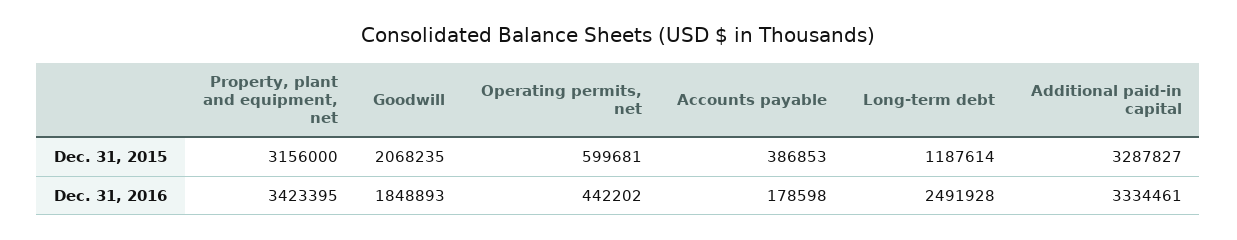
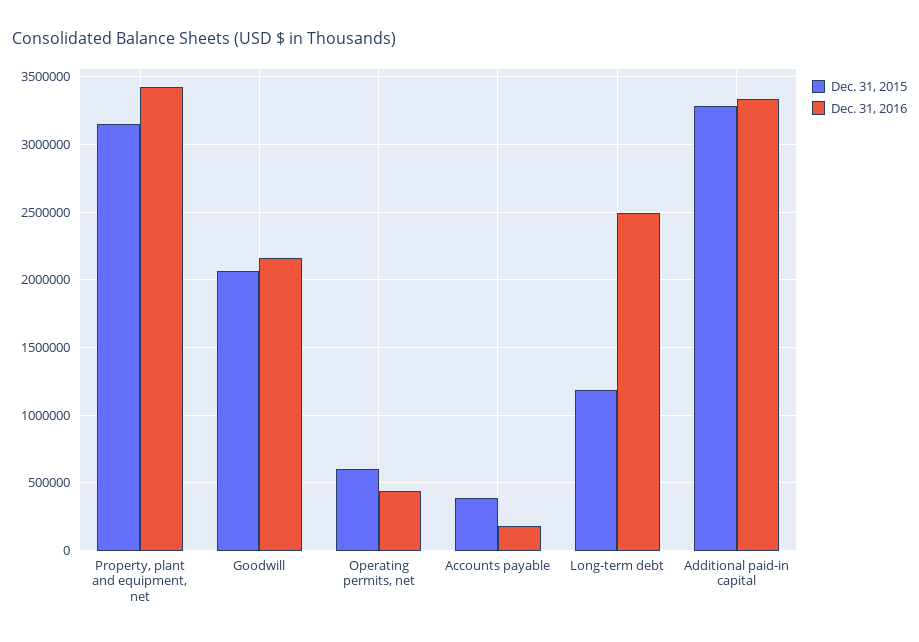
  {
    "Dec. 31, 2015": {
      "Property, plant and equipment, net": 3156000,
      "Goodwill": 2068235,
      "Operating permits, net": 599681,
      "Accounts payable": 386853,
      "Long-term debt": 1187614,
      "Additional paid-in capital": 3287827
    },
    "Dec. 31, 2016": {
      "Property, plant and equipment, net": 3423395,
-     "Goodwill": 1848893,
+     "Goodwill": 2150000,
      "Operating permits, net": 442202,
      "Accounts payable": 178598,
      "Long-term debt": 2491928,
      "Additional paid-in capital": 3334461
    }
  }

